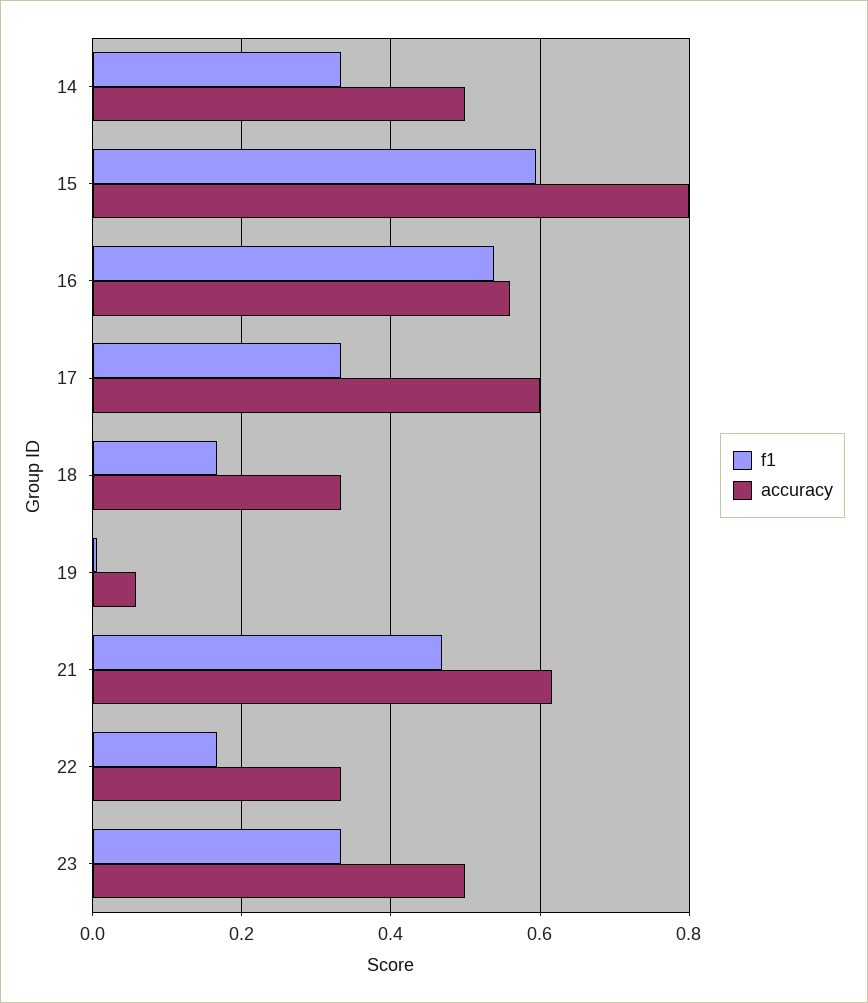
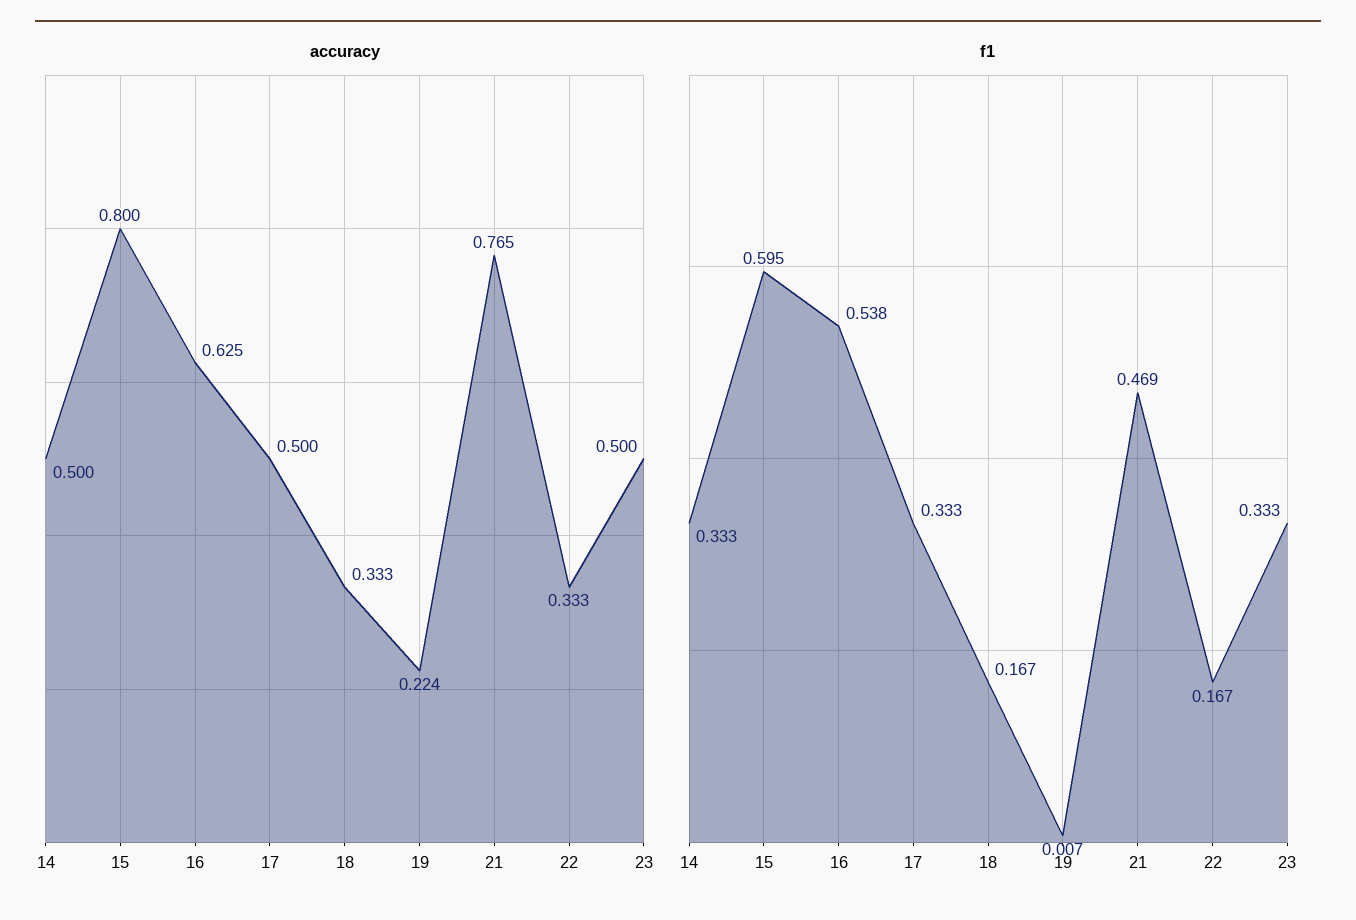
  {
    "f1": {
      "14": 0.333,
      "15": 0.595,
      "16": 0.538,
      "17": 0.333,
      "18": 0.167,
      "19": 0.007,
      "21": 0.469,
      "22": 0.167,
      "23": 0.333
    },
    "accuracy": {
      "14": 0.5,
      "15": 0.8,
-     "16": 0.56,
+     "16": 0.625,
-     "17": 0.6,
+     "17": 0.5,
      "18": 0.333,
-     "19": 0.06,
+     "19": 0.224,
-     "21": 0.62,
+     "21": 0.765,
      "22": 0.333,
      "23": 0.5
    }
  }

